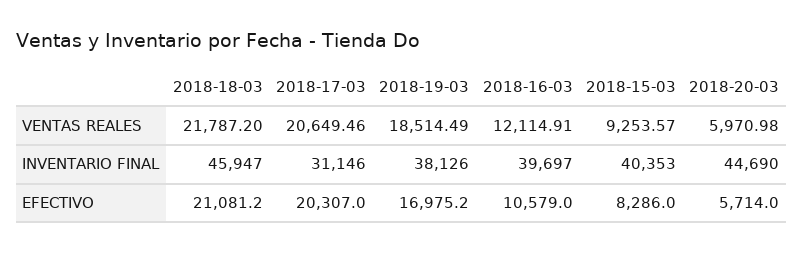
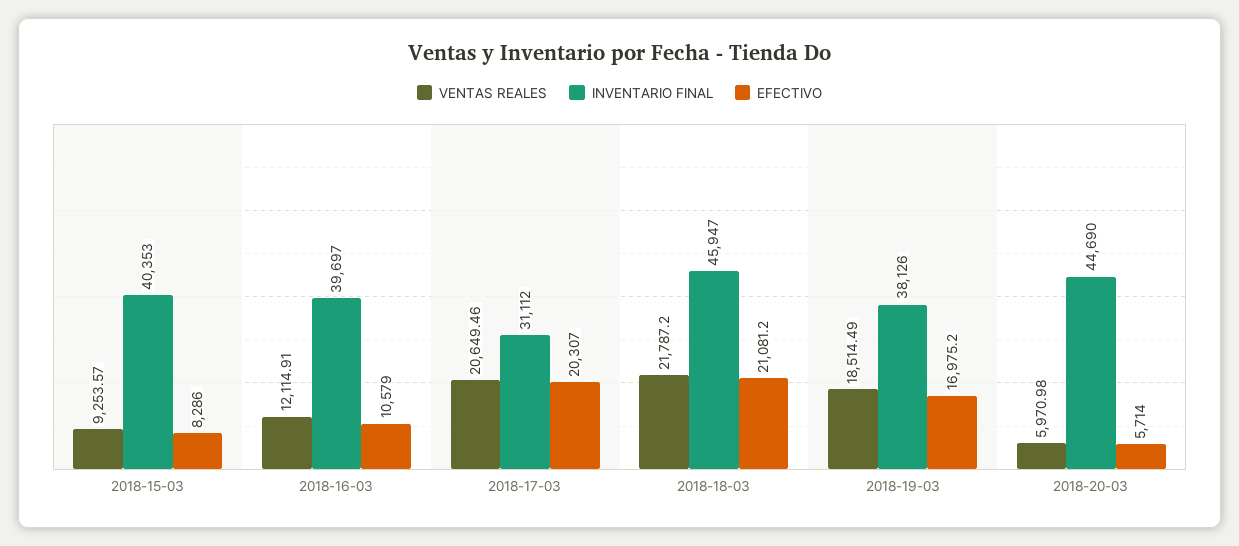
  {
    "VENTAS REALES": {
      "2018-18-03": 21787.2,
      "2018-17-03": 20649.46,
      "2018-19-03": 18514.49,
      "2018-16-03": 12114.91,
      "2018-15-03": 9253.57,
      "2018-20-03": 5970.98
    },
    "INVENTARIO FINAL": {
      "2018-18-03": 45947,
-     "2018-17-03": 31146,
+     "2018-17-03": 31112,
      "2018-19-03": 38126,
      "2018-16-03": 39697,
      "2018-15-03": 40353,
      "2018-20-03": 44690
    },
    "EFECTIVO": {
      "2018-18-03": 21081.2,
      "2018-17-03": 20307,
      "2018-19-03": 16975.2,
      "2018-16-03": 10579,
      "2018-15-03": 8286,
      "2018-20-03": 5714
    }
  }

